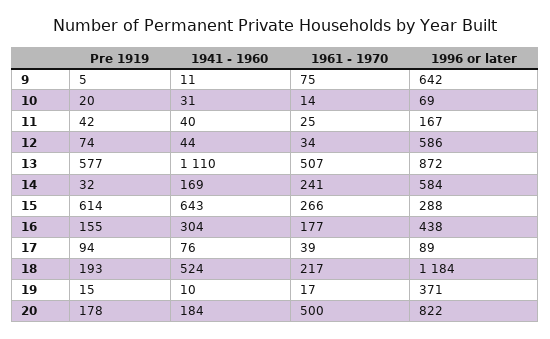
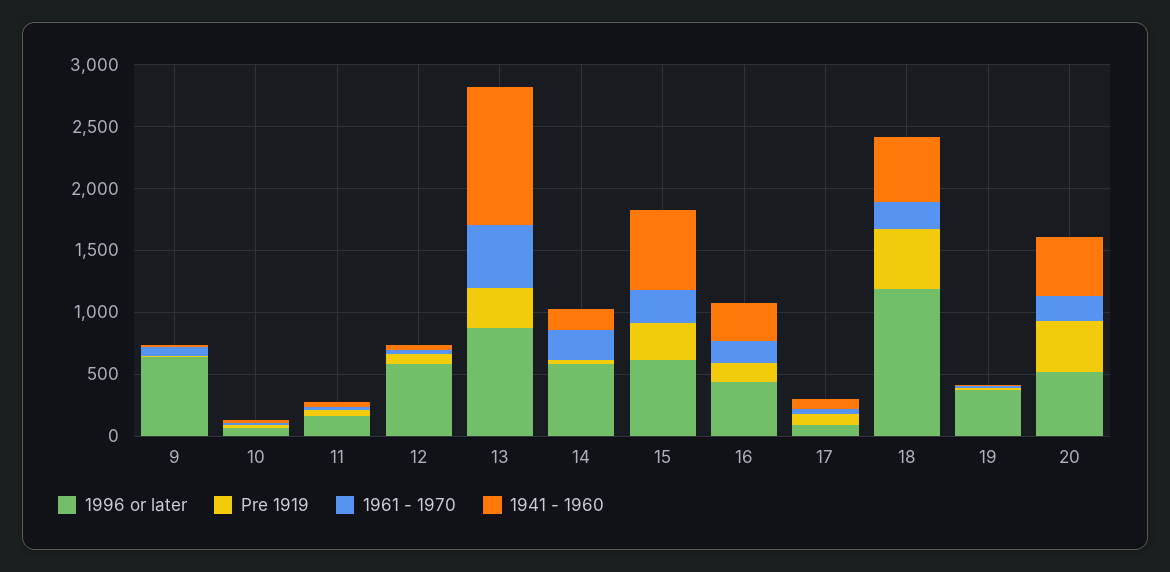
  {
    "Pre 1919": {
      "9": 5,
      "10": 20,
      "11": 42,
      "12": 74,
-     "13": 577,
+     "13": 300,
      "14": 32,
-     "15": 614,
+     "15": 300,
      "16": 155,
      "17": 94,
-     "18": 193,
+     "18": 500,
      "19": 15,
-     "20": 178
+     "20": 400
    },
    "1941 - 1960": {
      "9": 11,
      "10": 31,
      "11": 40,
      "12": 44,
      "13": 1110,
      "14": 169,
      "15": 643,
      "16": 304,
      "17": 76,
      "18": 524,
      "19": 10,
-     "20": 184
+     "20": 500
    },
    "1961 - 1970": {
      "9": 75,
      "10": 14,
      "11": 25,
      "12": 34,
      "13": 507,
      "14": 241,
      "15": 266,
      "16": 177,
      "17": 39,
      "18": 217,
      "19": 17,
-     "20": 500
+     "20": 200
    },
    "1996 or later": {
      "9": 642,
      "10": 69,
      "11": 167,
      "12": 586,
      "13": 872,
      "14": 584,
-     "15": 288,
+     "15": 600,
      "16": 438,
      "17": 89,
      "18": 1184,
      "19": 371,
-     "20": 822
+     "20": 500
    }
  }

